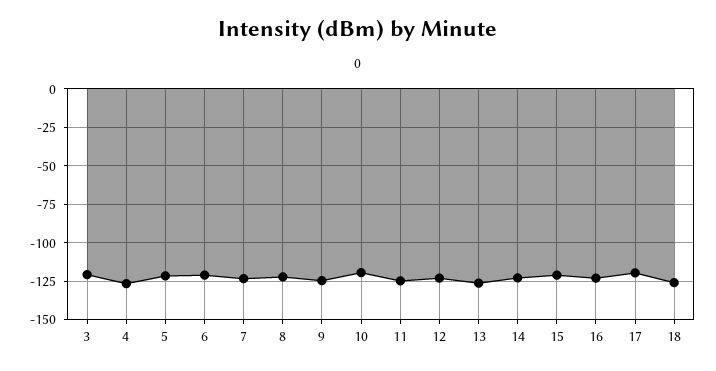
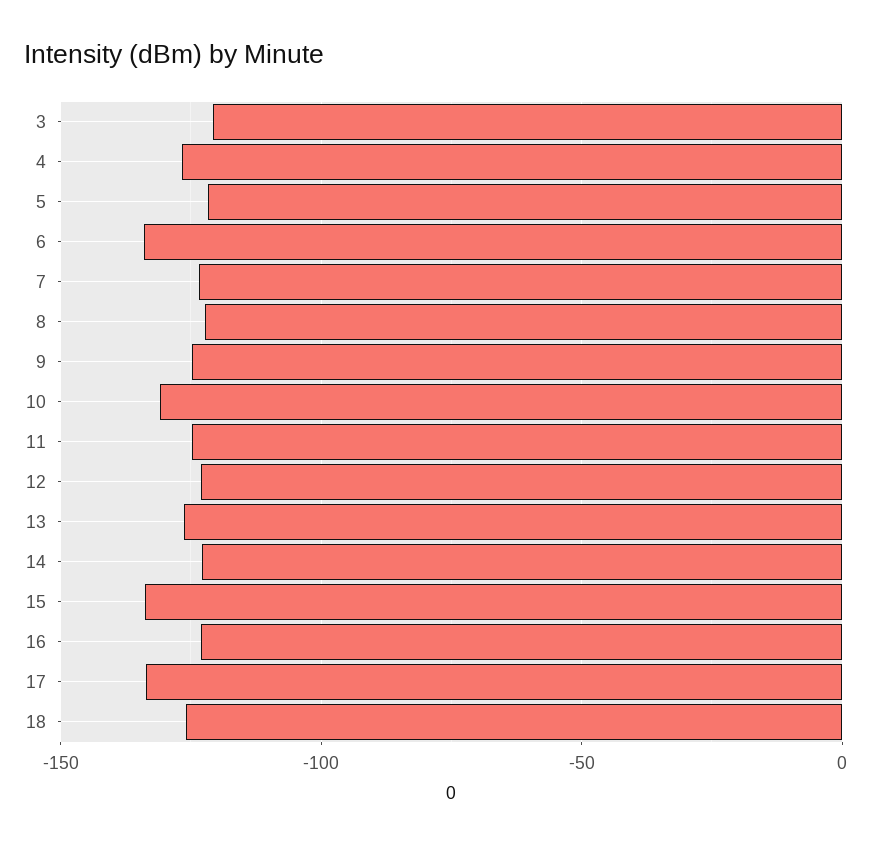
  {
    "3": -120,
    "4": -125,
    "5": -120,
-   "6": -120,
+   "6": -135,
    "7": -125,
    "8": -120,
    "9": -125,
-   "10": -120,
+   "10": -130,
    "11": -125,
    "12": -125,
    "13": -125,
    "14": -125,
-   "15": -120,
+   "15": -135,
    "16": -125,
-   "17": -120,
+   "17": -135,
    "18": -125
  }

